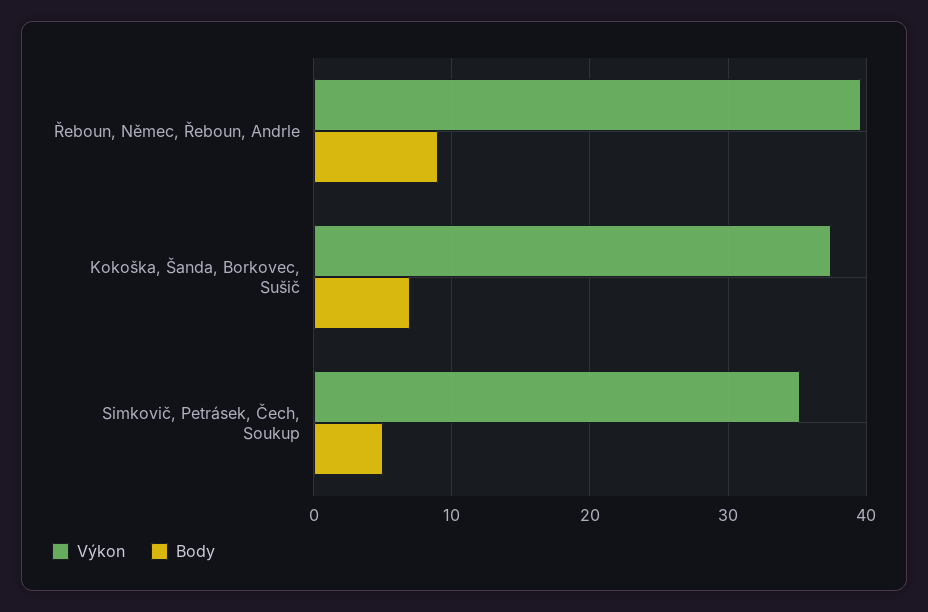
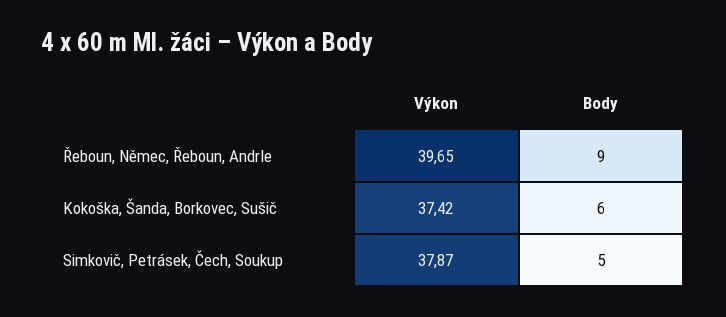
  {
    "Výkon": {
      "Řeboun, Němec, Řeboun, Andrle": 39.65,
      "Kokoška, Šanda, Borkovec, Sušič": 37.42,
-     "Simkovič, Petrásek, Čech, Soukup": 35
+     "Simkovič, Petrásek, Čech, Soukup": 37.87
    },
    "Body": {
      "Řeboun, Němec, Řeboun, Andrle": 9,
-     "Kokoška, Šanda, Borkovec, Sušič": 7,
+     "Kokoška, Šanda, Borkovec, Sušič": 6,
      "Simkovič, Petrásek, Čech, Soukup": 5
    }
  }

